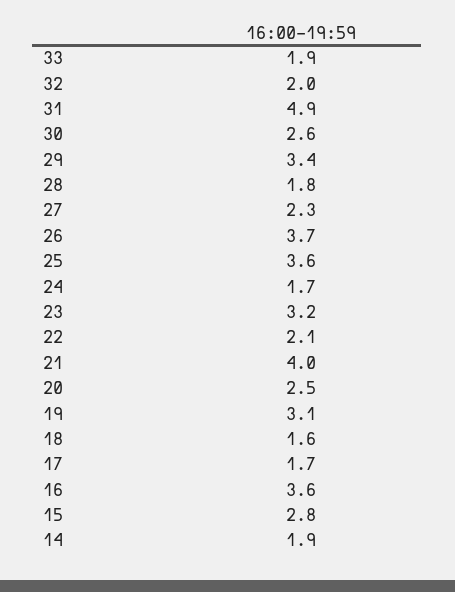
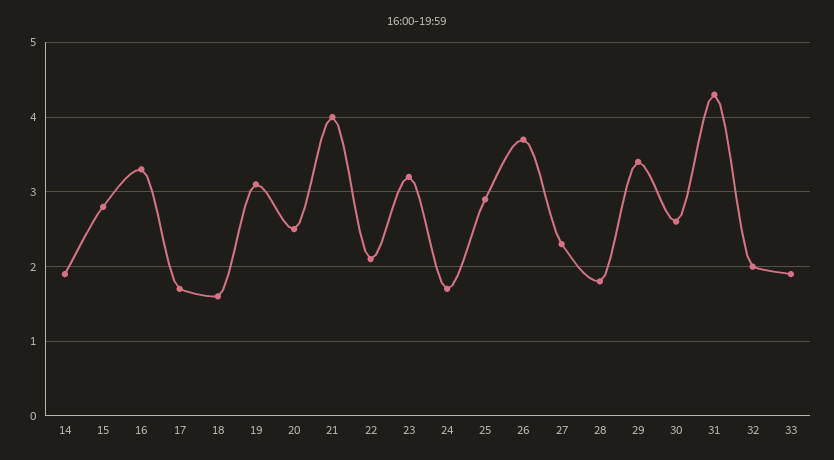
  {
    "33": 1.9,
    "32": 2,
-   "31": 4.9,
+   "31": 4.3,
    "30": 2.6,
    "29": 3.4,
    "28": 1.8,
    "27": 2.3,
    "26": 3.7,
-   "25": 3.6,
+   "25": 2.9,
    "24": 1.7,
    "23": 3.2,
    "22": 2.1,
    "21": 4,
    "20": 2.5,
    "19": 3.1,
    "18": 1.6,
    "17": 1.7,
-   "16": 3.6,
+   "16": 3.3,
    "15": 2.8,
    "14": 1.9
  }

